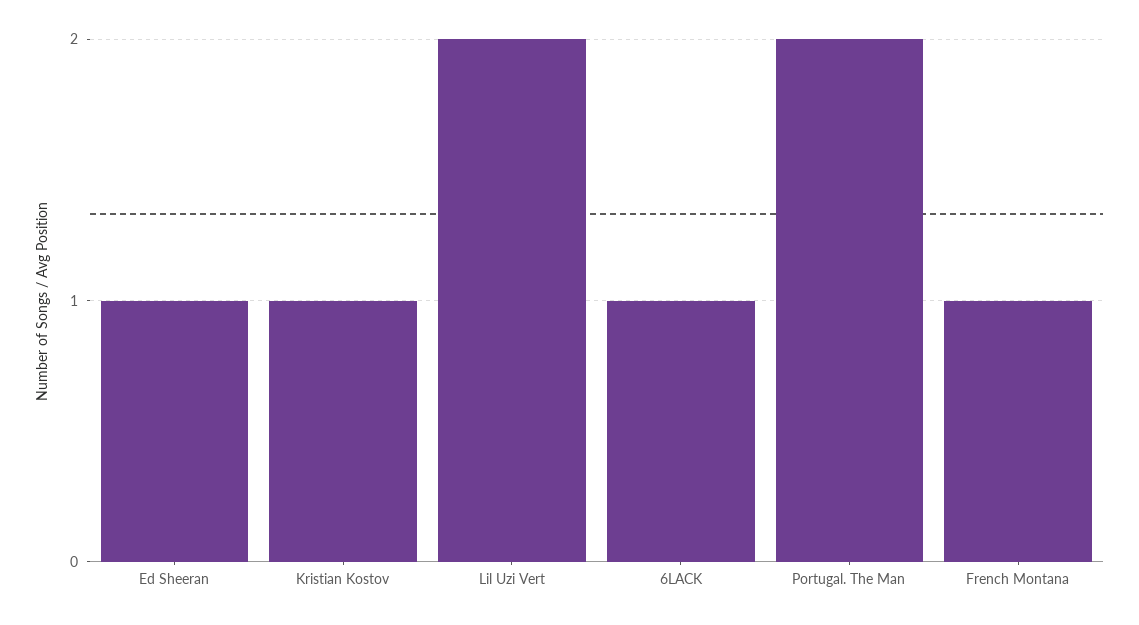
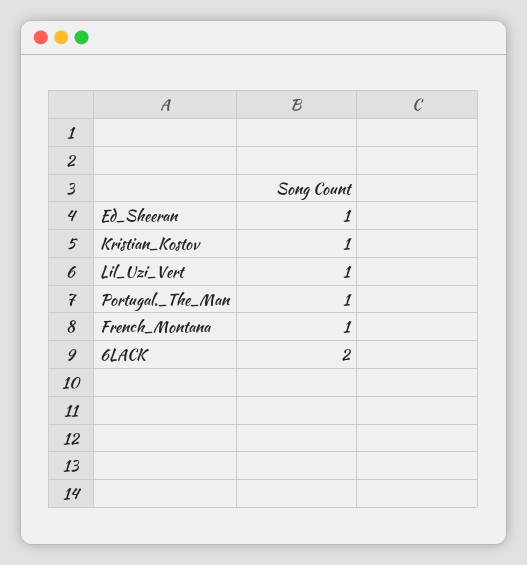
  {
    "Ed Sheeran": 1,
    "Kristian Kostov": 1,
-   "Lil Uzi Vert": 2,
+   "Lil Uzi Vert": 1,
-   "6LACK": 1,
+   "6LACK": 2,
-   "Portugal. The Man": 2,
+   "Portugal. The Man": 1,
    "French Montana": 1
  }

